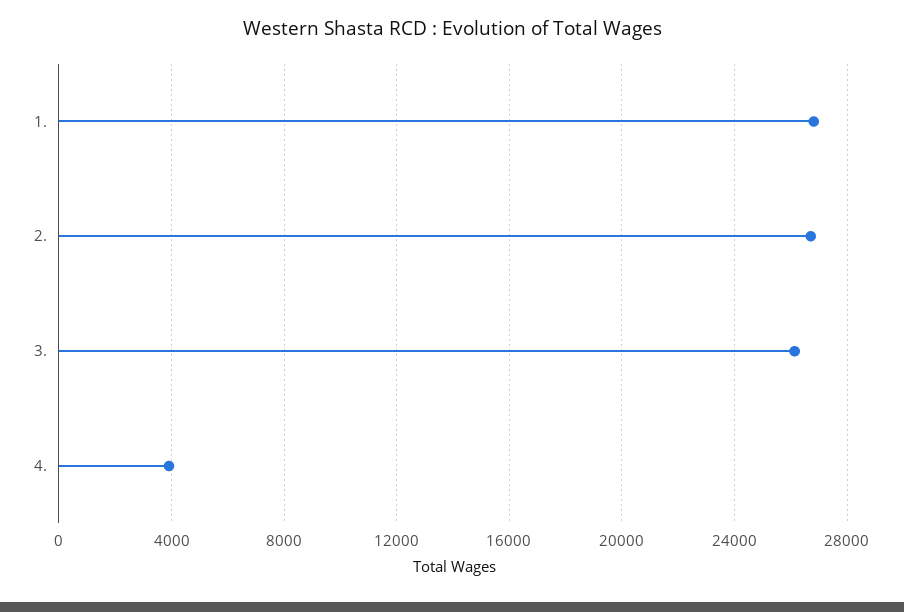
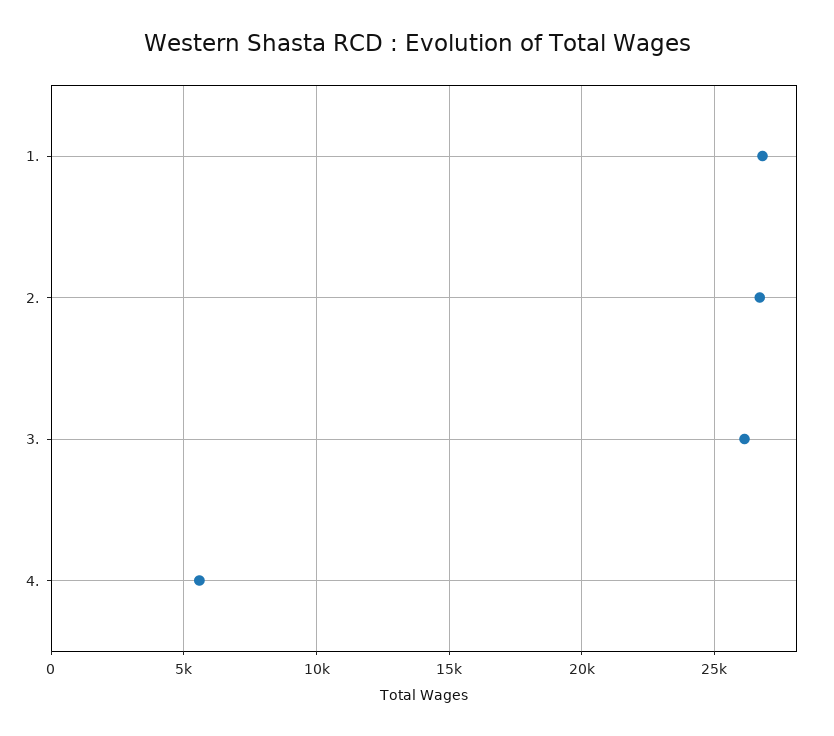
  {
    "1.": 27000,
    "2.": 26500,
    "3.": 26000,
-   "4.": 4000
+   "4.": 5500
  }

